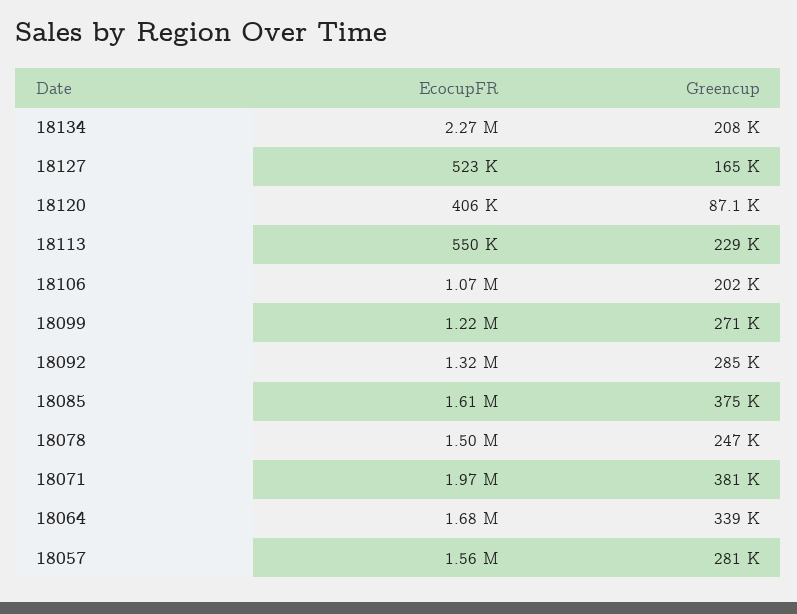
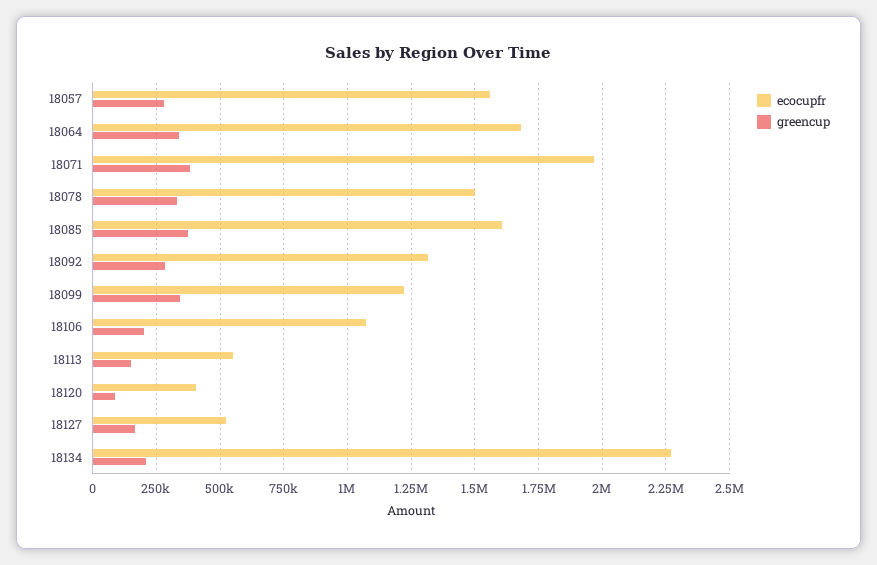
  {
    "EcocupFR": {
      "18134": 2270000,
      "18127": 523000,
      "18120": 406000,
      "18113": 550000,
      "18106": 1070000,
      "18099": 1220000,
      "18092": 1320000,
      "18085": 1610000,
      "18078": 1500000,
      "18071": 1970000,
      "18064": 1680000,
      "18057": 1560000
    },
    "Greencup": {
      "18134": 208000,
      "18127": 165000,
      "18120": 87100,
-     "18113": 229000,
+     "18113": 150000,
      "18106": 202000,
-     "18099": 271000,
+     "18099": 350000,
      "18092": 285000,
      "18085": 375000,
-     "18078": 247000,
+     "18078": 325000,
      "18071": 381000,
      "18064": 339000,
      "18057": 281000
    }
  }

